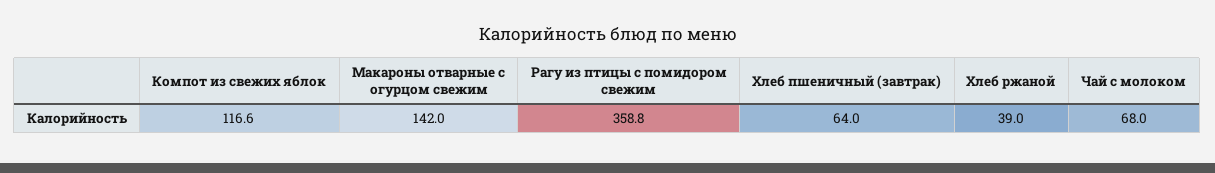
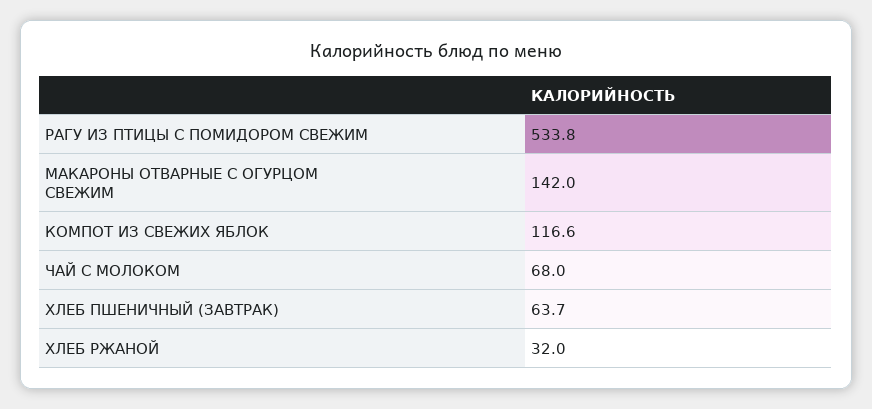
  {
    "Компот из свежих яблок": 116.6,
    "Макароны отварные с огурцом свежим": 142,
-   "Рагу из птицы с помидором свежим": 358.8,
+   "Рагу из птицы с помидором свежим": 533.8,
-   "Хлеб пшеничный (завтрак)": 64,
+   "Хлеб пшеничный (завтрак)": 63.7,
-   "Хлеб ржаной": 39,
+   "Хлеб ржаной": 32,
    "Чай с молоком": 68
  }

